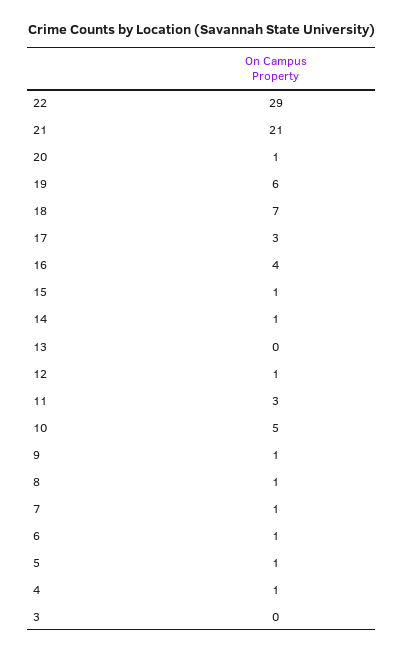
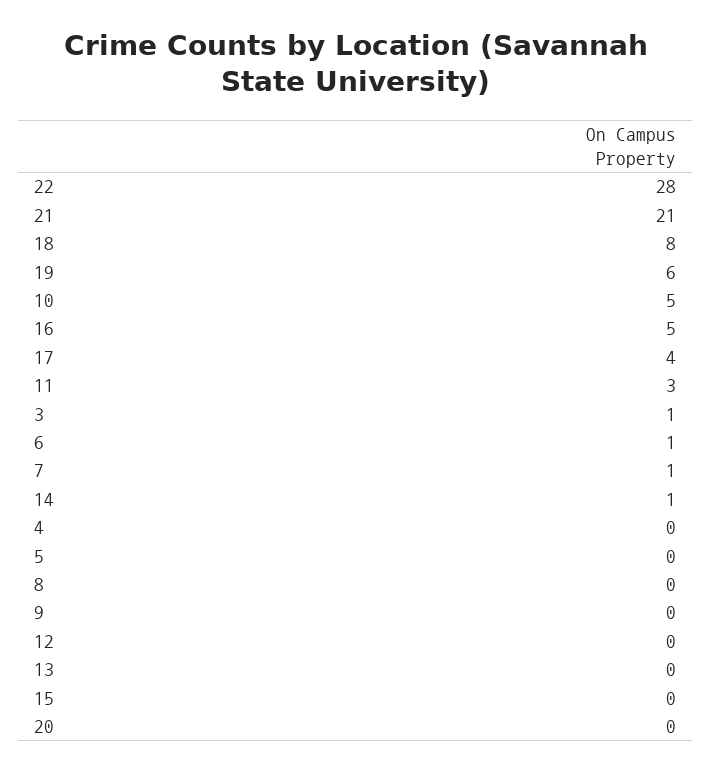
  {
-   "22": 29,
+   "22": 28,
    "21": 21,
-   "20": 1,
+   "20": 0,
    "19": 6,
-   "18": 7,
+   "18": 8,
-   "17": 3,
+   "17": 4,
-   "16": 4,
+   "16": 5,
-   "15": 1,
+   "15": 0,
    "14": 1,
    "13": 0,
-   "12": 1,
+   "12": 0,
    "11": 3,
    "10": 5,
-   "9": 1,
+   "9": 0,
-   "8": 1,
+   "8": 0,
    "7": 1,
    "6": 1,
-   "5": 1,
+   "5": 0,
-   "4": 1,
+   "4": 0,
-   "3": 0
+   "3": 1
  }

